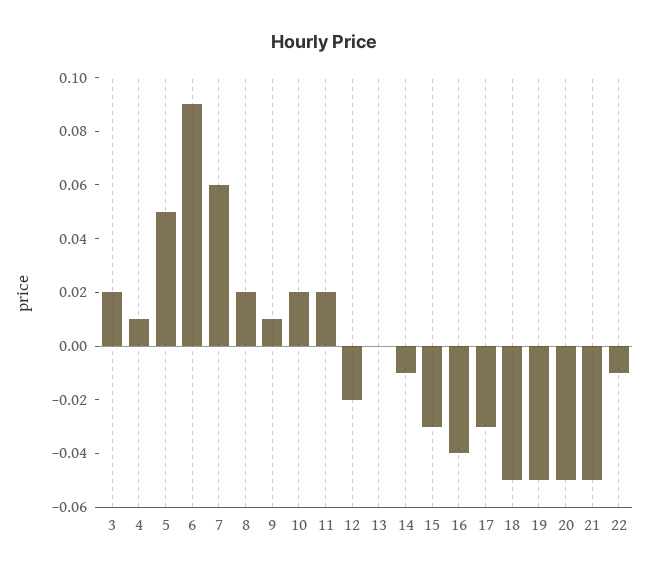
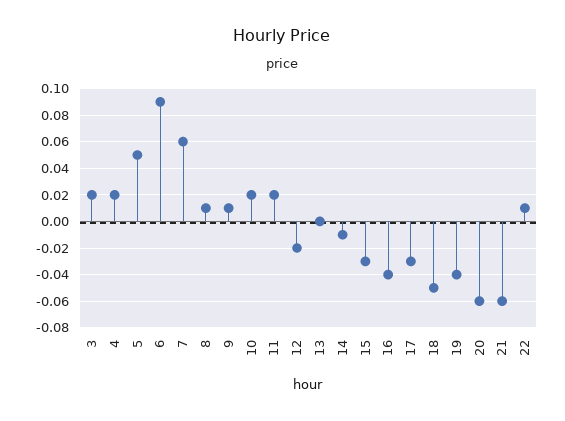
  {
    "3": 0.02,
-   "4": 0.01,
+   "4": 0.02,
    "5": 0.05,
    "6": 0.09,
    "7": 0.06,
-   "8": 0.02,
+   "8": 0.01,
    "9": 0.01,
    "10": 0.02,
    "11": 0.02,
    "12": -0.02,
    "13": 0,
    "14": -0.01,
    "15": -0.03,
    "16": -0.04,
    "17": -0.03,
    "18": -0.05,
-   "19": -0.05,
+   "19": -0.04,
-   "20": -0.05,
+   "20": -0.06,
-   "21": -0.05,
+   "21": -0.06,
-   "22": -0.01
+   "22": 0.01
  }

